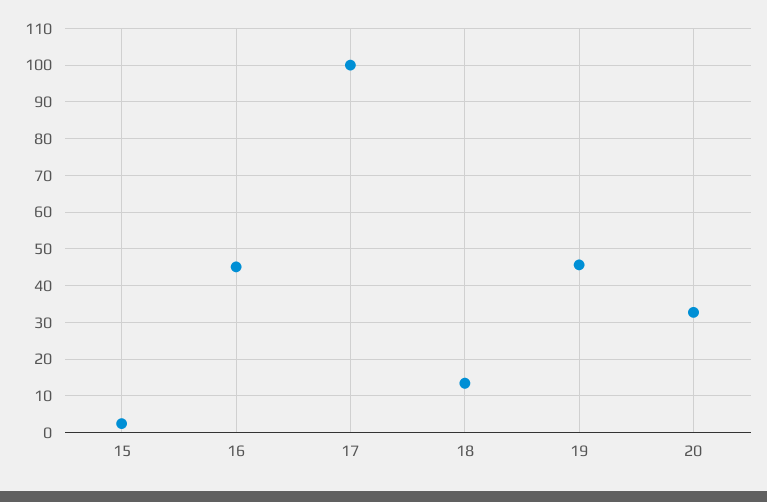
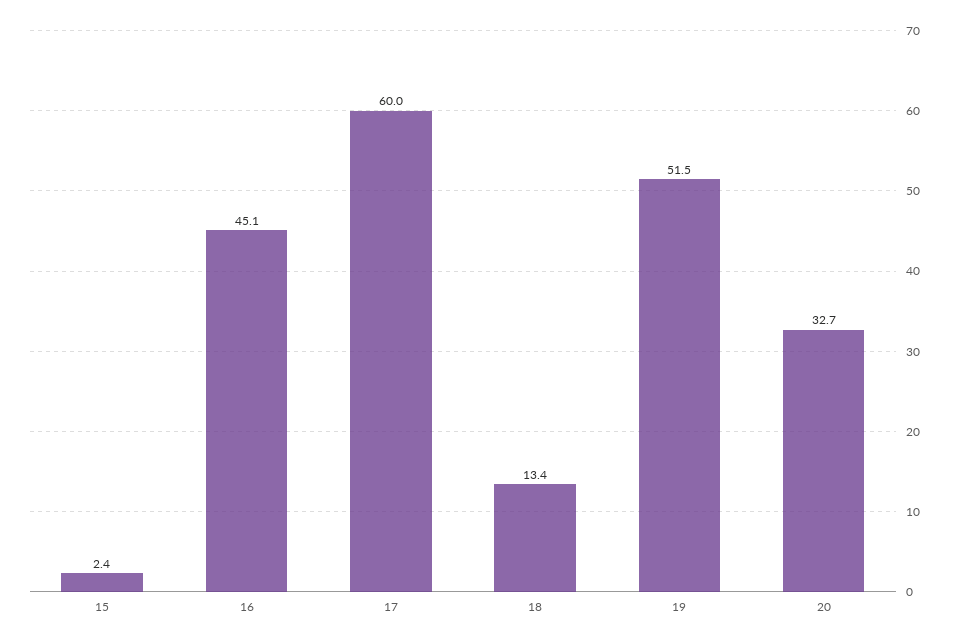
  {
    "15": 2.4,
    "16": 45.1,
-   "17": 100,
+   "17": 60,
    "18": 13.4,
-   "19": 46,
+   "19": 51.5,
    "20": 32.7
  }

